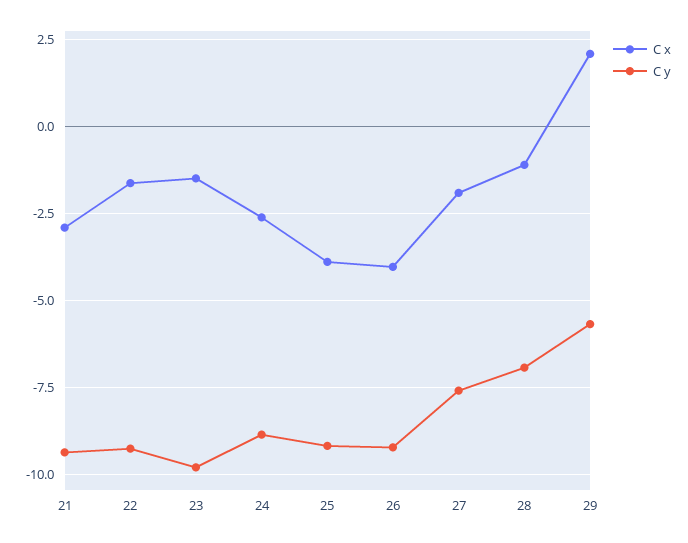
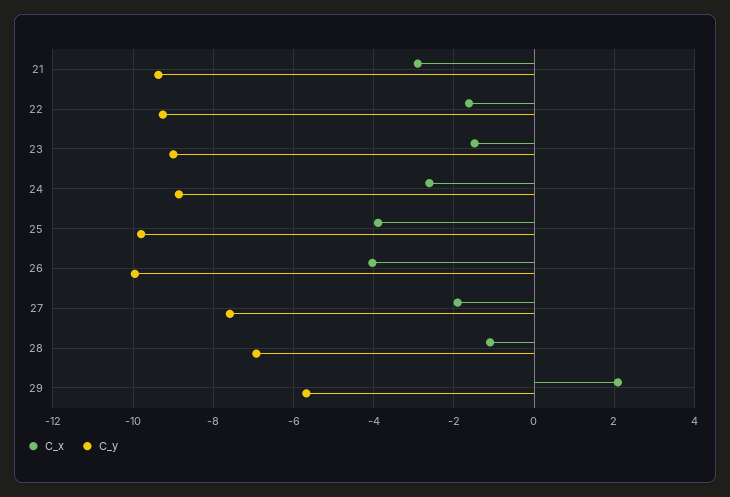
  {
    "C x": {
      "21": -3,
      "22": -1.6,
      "23": -1.4,
      "24": -2.6,
      "25": -3.8,
      "26": -4,
      "27": -2,
      "28": -1.2,
      "29": 2
    },
    "C y": {
      "21": -9.4,
      "22": -9.2,
-     "23": -9.75,
+     "23": -9,
      "24": -8.8,
-     "25": -9.25,
+     "25": -9.8,
-     "26": -9.25,
+     "26": -10,
      "27": -7.6,
      "28": -7,
      "29": -5.6
    }
  }

